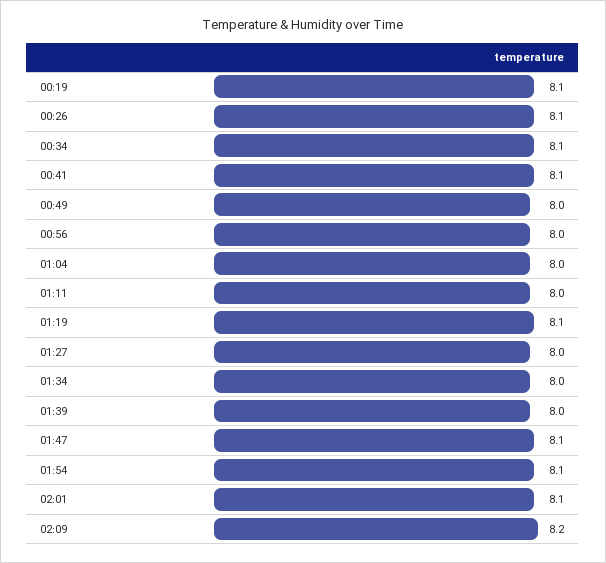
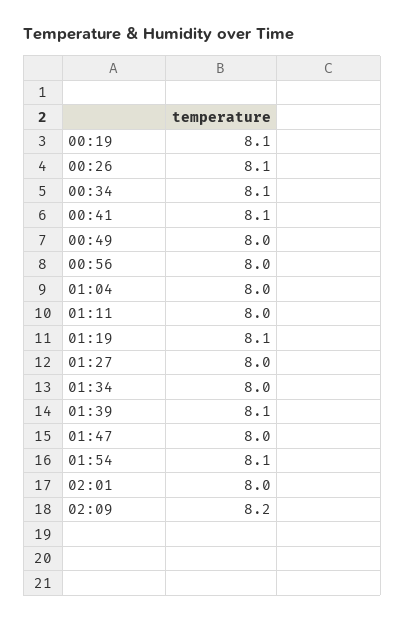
  {
    "00:19": 8.1,
    "00:26": 8.1,
    "00:34": 8.1,
    "00:41": 8.1,
    "00:49": 8,
    "00:56": 8,
    "01:04": 8,
    "01:11": 8,
    "01:19": 8.1,
    "01:27": 8,
    "01:34": 8,
-   "01:39": 8,
+   "01:39": 8.1,
-   "01:47": 8.1,
+   "01:47": 8,
    "01:54": 8.1,
-   "02:01": 8.1,
+   "02:01": 8,
    "02:09": 8.2
  }

